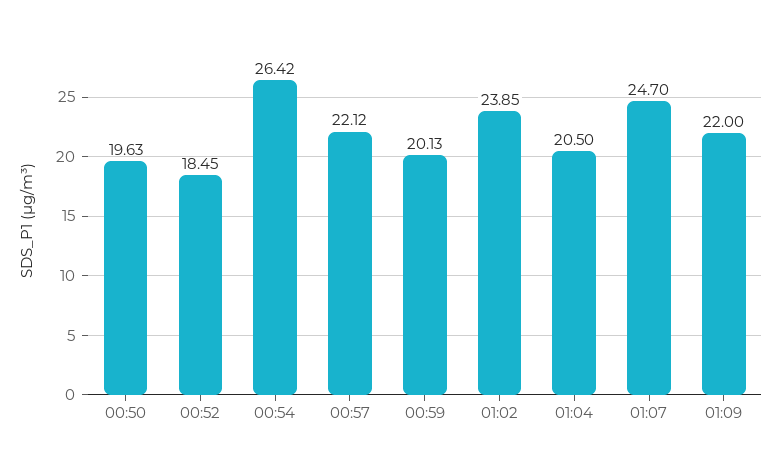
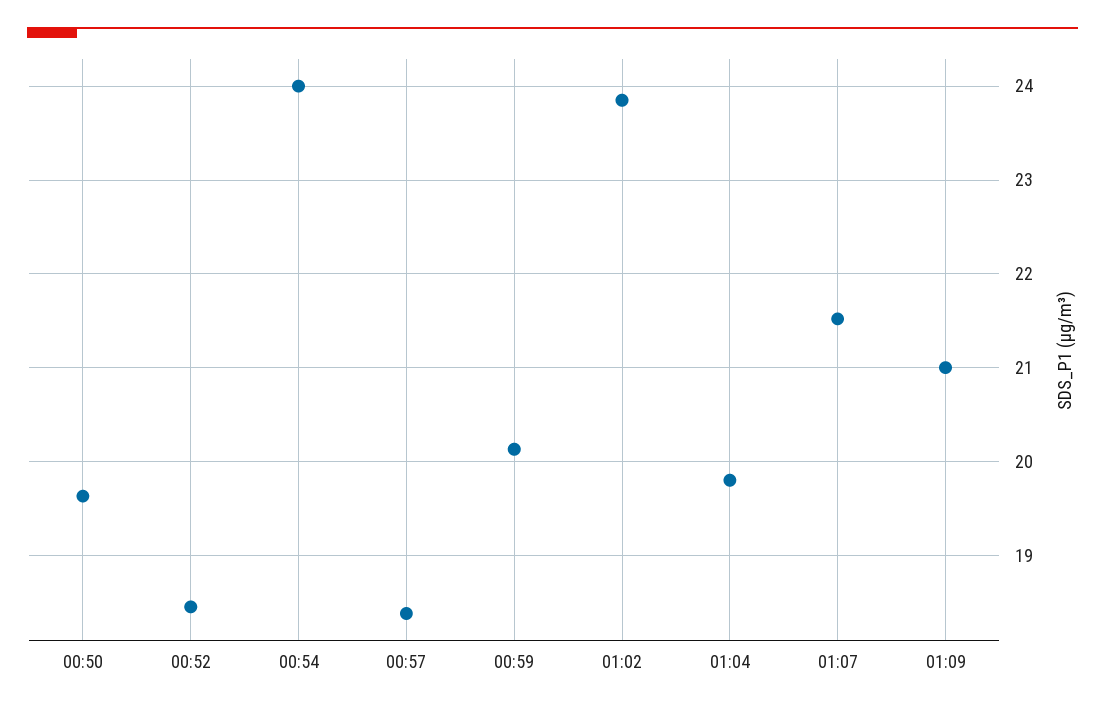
  {
    "00:50": 19.63,
    "00:52": 18.45,
-   "00:54": 26.42,
+   "00:54": 24,
-   "00:57": 22.12,
+   "00:57": 18.4,
    "00:59": 20.13,
    "01:02": 23.85,
-   "01:04": 20.5,
+   "01:04": 19.8,
-   "01:07": 24.7,
+   "01:07": 21.5,
-   "01:09": 22
+   "01:09": 21
  }

